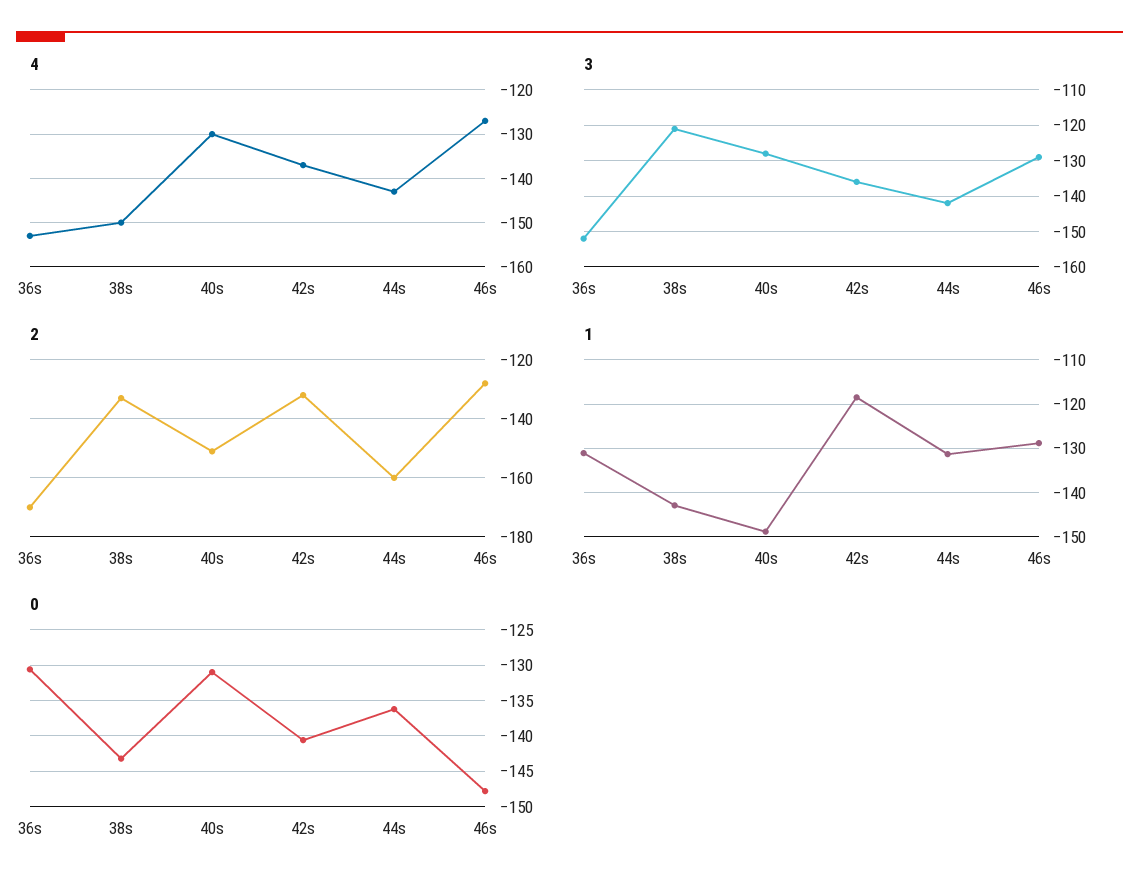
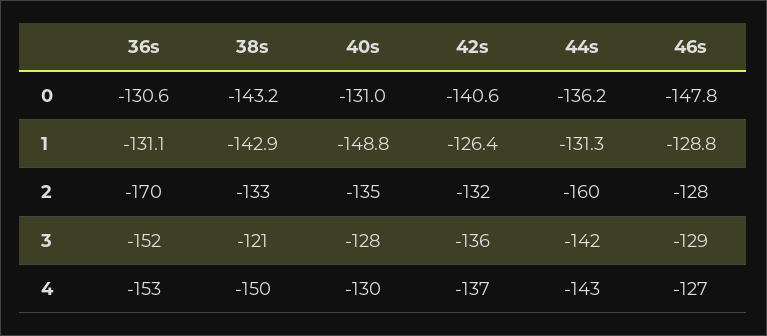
  {
    "4": {
      "36s": -153,
      "38s": -150,
      "40s": -130,
      "42s": -137,
      "44s": -143,
      "46s": -127
    },
    "3": {
      "36s": -152,
      "38s": -121,
      "40s": -128,
      "42s": -136,
      "44s": -142,
      "46s": -129
    },
    "2": {
      "36s": -170,
      "38s": -133,
-     "40s": -150,
+     "40s": -135,
      "42s": -132,
      "44s": -160,
      "46s": -128
    },
    "1": {
      "36s": -131.1,
      "38s": -142.9,
      "40s": -148.8,
-     "42s": -118,
+     "42s": -126.4,
      "44s": -131.3,
      "46s": -128.8
    },
    "0": {
      "36s": -130.6,
      "38s": -143.2,
      "40s": -131,
      "42s": -140.6,
      "44s": -136.2,
      "46s": -147.8
    }
  }

